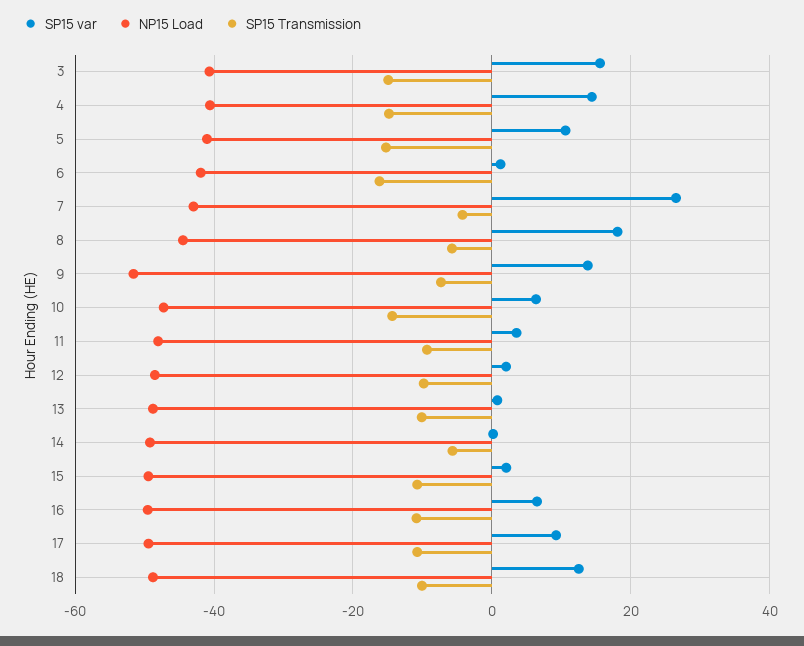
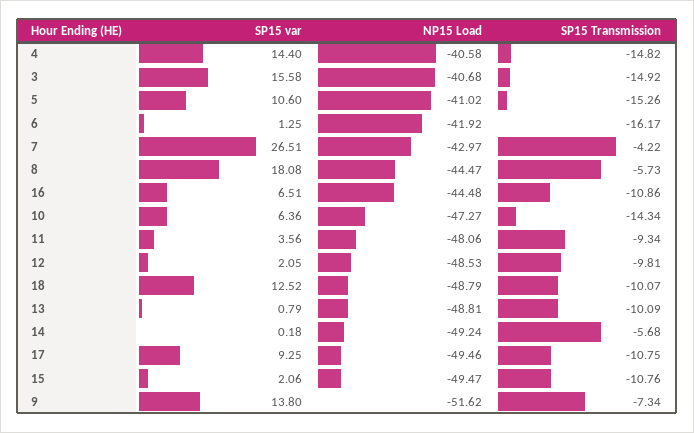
  {
    "SP15 var": {
      "3": 15.58,
      "4": 14.4,
      "5": 10.6,
      "6": 1.25,
      "7": 26.51,
      "8": 18.08,
      "9": 13.8,
      "10": 6.36,
      "11": 3.56,
      "12": 2.05,
      "13": 0.79,
      "14": 0.18,
      "15": 2.06,
      "16": 6.51,
      "17": 9.25,
      "18": 12.52
    },
    "NP15 Load": {
      "3": -40.68,
      "4": -40.58,
      "5": -41.02,
      "6": -41.92,
      "7": -42.97,
      "8": -44.47,
      "9": -51.62,
      "10": -47.27,
      "11": -48.06,
      "12": -48.53,
      "13": -48.81,
      "14": -49.24,
      "15": -49.47,
-     "16": -50,
+     "16": -44.48,
      "17": -49.46,
      "18": -48.79
    },
    "SP15 Transmission": {
      "3": -14.92,
      "4": -14.82,
      "5": -15.26,
      "6": -16.17,
      "7": -4.22,
      "8": -5.73,
      "9": -7.34,
      "10": -14.34,
      "11": -9.34,
      "12": -9.81,
      "13": -10.09,
      "14": -5.68,
      "15": -10.76,
      "16": -10.86,
      "17": -10.75,
      "18": -10.07
    }
  }

